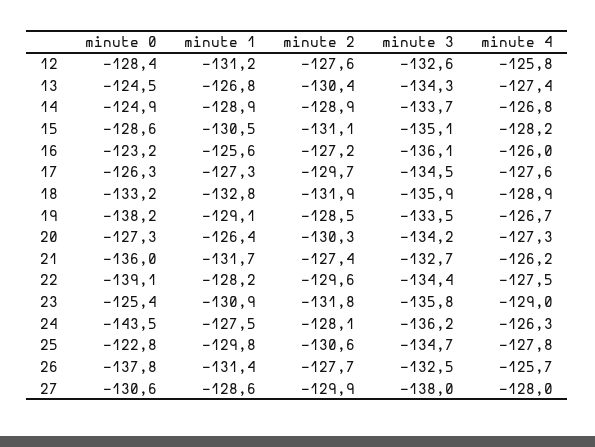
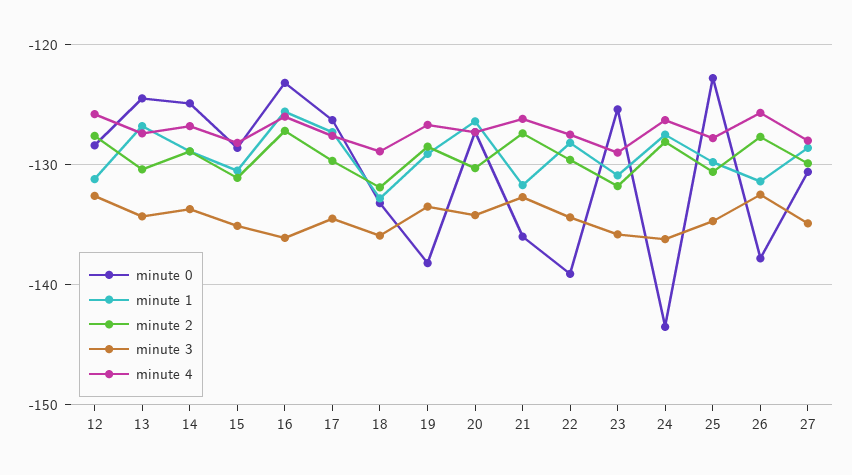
  {
    "minute 0": {
      "12": -128.4,
      "13": -124.5,
      "14": -124.9,
      "15": -128.6,
      "16": -123.2,
      "17": -126.3,
      "18": -133.2,
      "19": -138.2,
      "20": -127.3,
      "21": -136,
      "22": -139.1,
      "23": -125.4,
      "24": -143.5,
      "25": -122.8,
      "26": -137.8,
      "27": -130.6
    },
    "minute 1": {
      "12": -131.2,
      "13": -126.8,
      "14": -128.9,
      "15": -130.5,
      "16": -125.6,
      "17": -127.3,
      "18": -132.8,
      "19": -129.1,
      "20": -126.4,
      "21": -131.7,
      "22": -128.2,
      "23": -130.9,
      "24": -127.5,
      "25": -129.8,
      "26": -131.4,
      "27": -128.6
    },
    "minute 2": {
      "12": -127.6,
      "13": -130.4,
      "14": -128.9,
      "15": -131.1,
      "16": -127.2,
      "17": -129.7,
      "18": -131.9,
      "19": -128.5,
      "20": -130.3,
      "21": -127.4,
      "22": -129.6,
      "23": -131.8,
      "24": -128.1,
      "25": -130.6,
      "26": -127.7,
      "27": -129.9
    },
    "minute 3": {
      "12": -132.6,
      "13": -134.3,
      "14": -133.7,
      "15": -135.1,
      "16": -136.1,
      "17": -134.5,
      "18": -135.9,
      "19": -133.5,
      "20": -134.2,
      "21": -132.7,
      "22": -134.4,
      "23": -135.8,
      "24": -136.2,
      "25": -134.7,
      "26": -132.5,
-     "27": -138
+     "27": -135
    },
    "minute 4": {
      "12": -125.8,
      "13": -127.4,
      "14": -126.8,
      "15": -128.2,
      "16": -126,
      "17": -127.6,
      "18": -128.9,
      "19": -126.7,
      "20": -127.3,
      "21": -126.2,
      "22": -127.5,
      "23": -129,
      "24": -126.3,
      "25": -127.8,
      "26": -125.7,
      "27": -128
    }
  }

